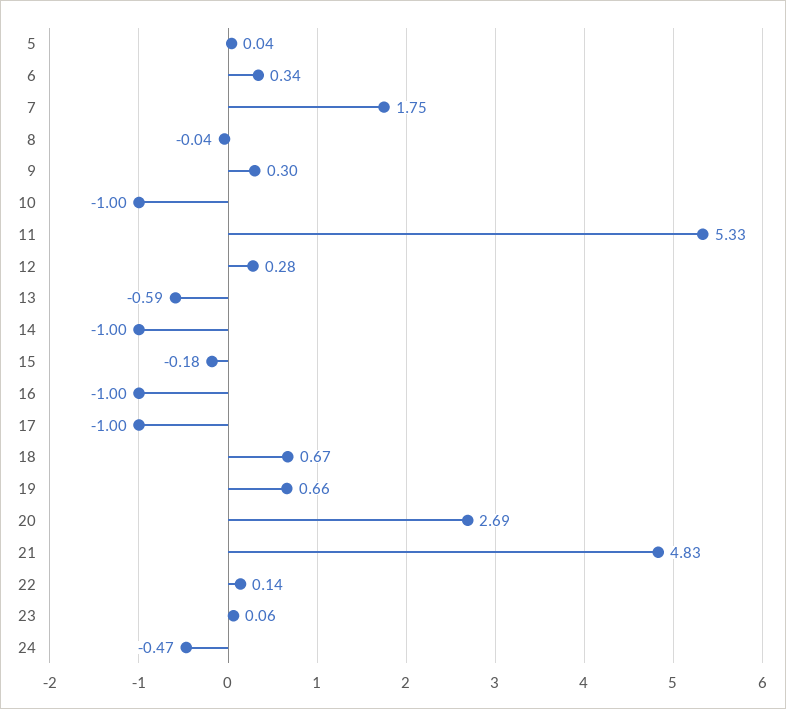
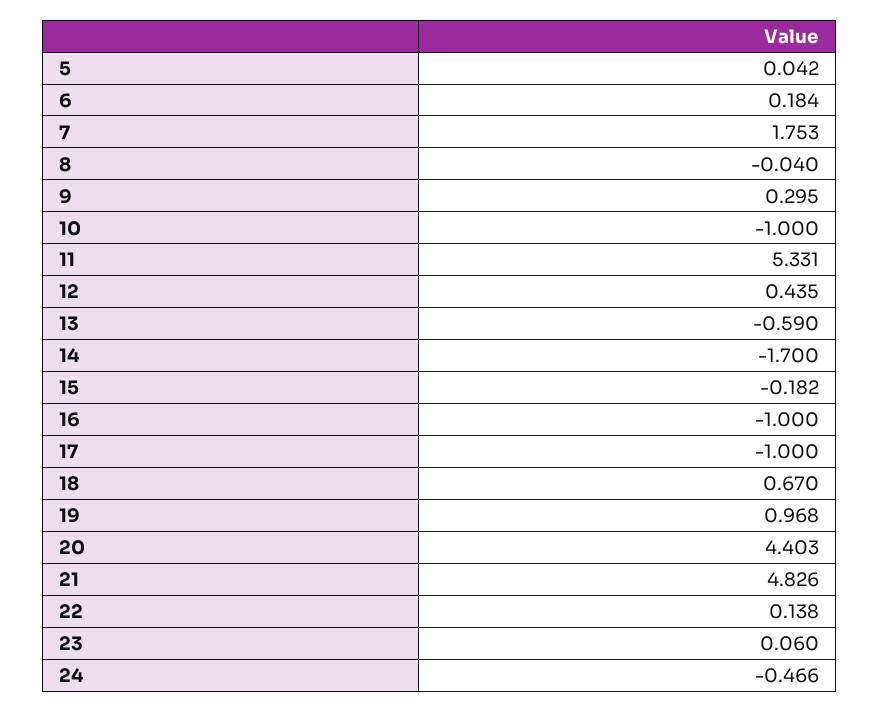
  {
    "5": 0.042,
-   "6": 0.34,
+   "6": 0.184,
    "7": 1.753,
    "8": -0.04,
    "9": 0.295,
    "10": -1,
    "11": 5.331,
-   "12": 0.28,
+   "12": 0.435,
    "13": -0.59,
-   "14": -1,
+   "14": -1.7,
    "15": -0.182,
    "16": -1,
    "17": -1,
    "18": 0.67,
-   "19": 0.66,
+   "19": 0.968,
-   "20": 2.69,
+   "20": 4.403,
    "21": 4.826,
    "22": 0.138,
    "23": 0.06,
    "24": -0.466
  }

